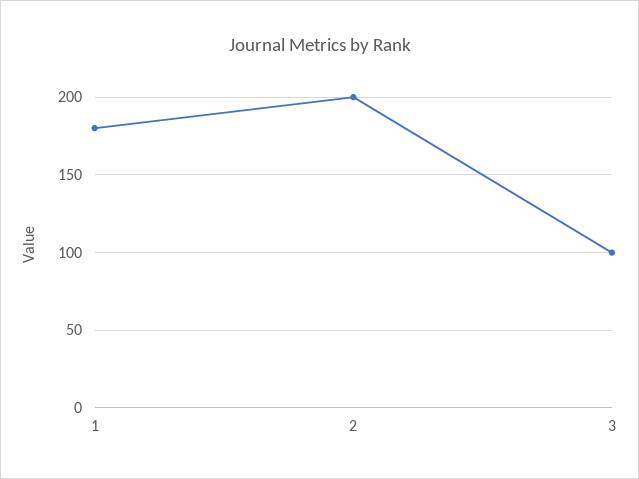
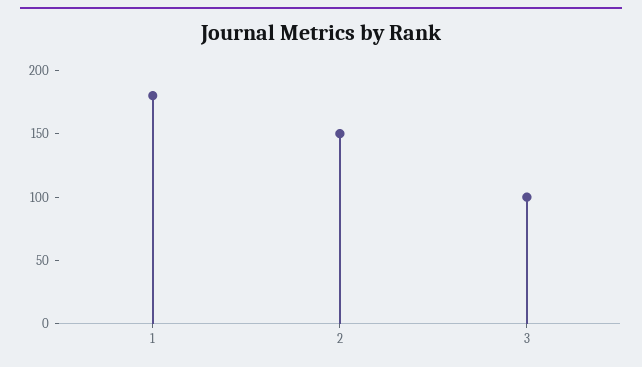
  {
    "1": 180,
-   "2": 200,
+   "2": 150,
    "3": 100
  }

